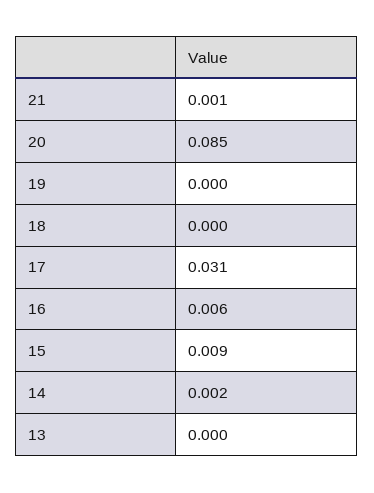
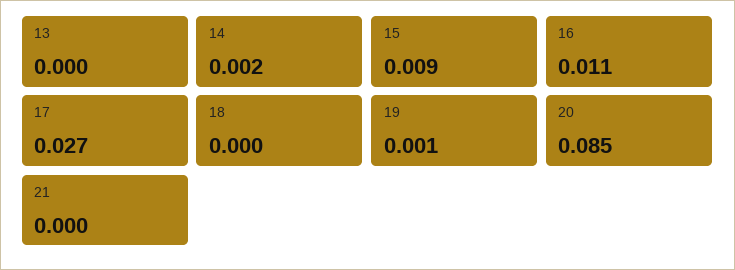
  {
-   "21": 0.001,
+   "21": 0,
    "20": 0.085,
-   "19": 0,
+   "19": 0.001,
    "18": 0,
-   "17": 0.031,
+   "17": 0.027,
-   "16": 0.006,
+   "16": 0.011,
    "15": 0.009,
    "14": 0.002,
    "13": 0
  }

